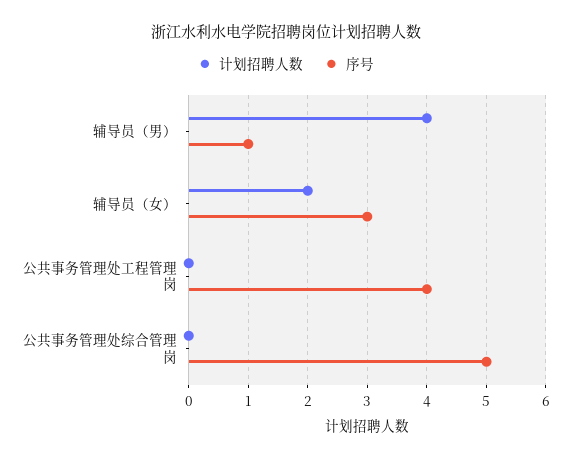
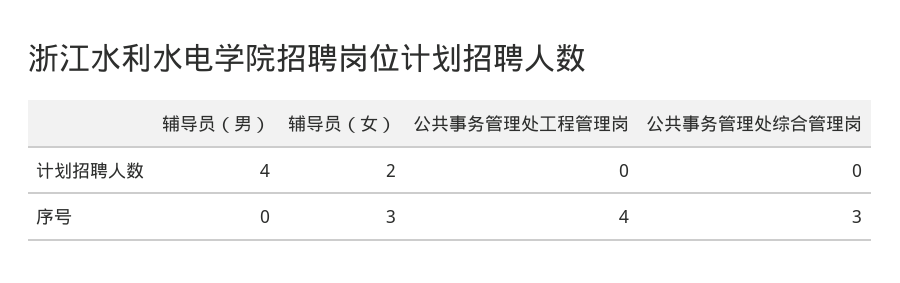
  {
    "计划招聘人数": {
      "辅导员（男）": 4,
      "辅导员（女）": 2,
      "公共事务管理处工程管理岗": 0,
      "公共事务管理处综合管理岗": 0
    },
    "序号": {
-     "辅导员（男）": 1,
+     "辅导员（男）": 0,
      "辅导员（女）": 3,
      "公共事务管理处工程管理岗": 4,
-     "公共事务管理处综合管理岗": 5
+     "公共事务管理处综合管理岗": 3
    }
  }

